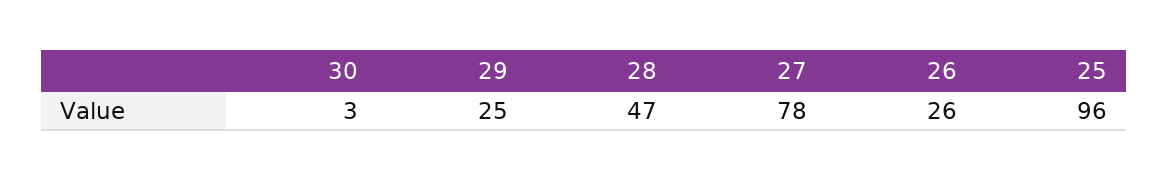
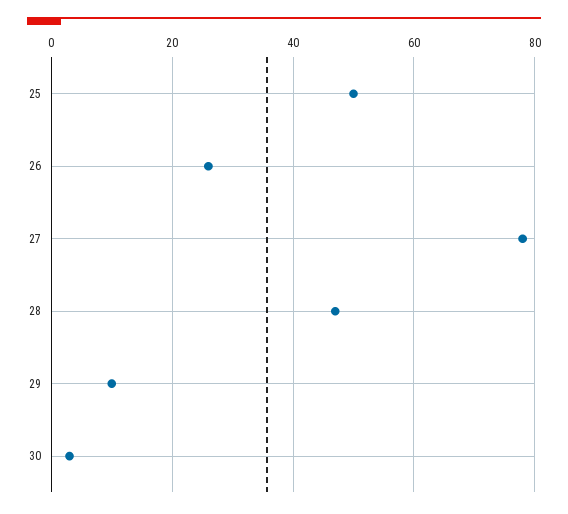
  {
    "30": 3,
-   "29": 25,
+   "29": 10,
    "28": 47,
    "27": 78,
    "26": 26,
-   "25": 96
+   "25": 50
  }

